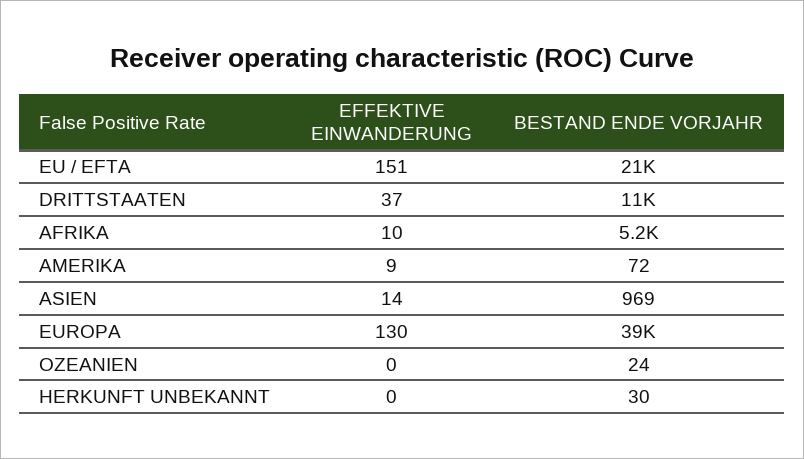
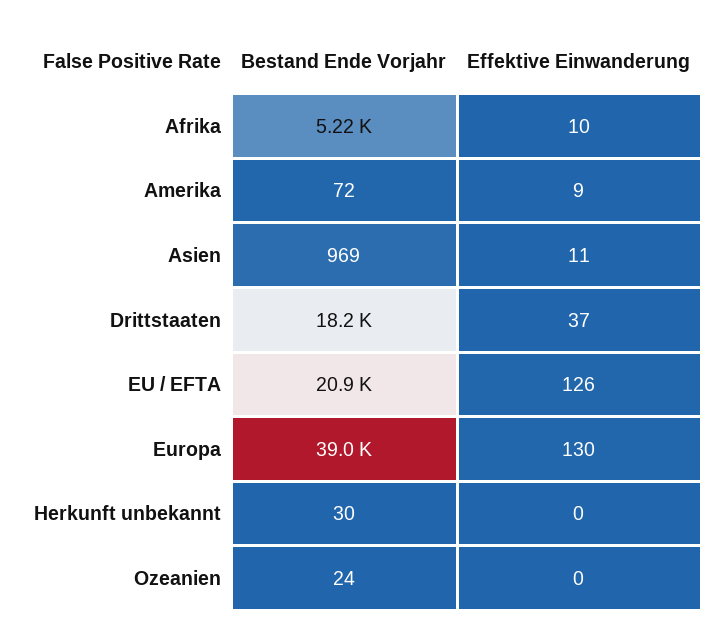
  {
    "EFFEKTIVE EINWANDERUNG": {
-     "EU / EFTA": 151,
+     "EU / EFTA": 126,
      "DRITTSTAATEN": 37,
      "AFRIKA": 10,
      "AMERIKA": 9,
-     "ASIEN": 14,
+     "ASIEN": 11,
      "EUROPA": 130,
      "OZEANIEN": 0,
      "HERKUNFT UNBEKANNT": 0
    },
    "BESTAND ENDE VORJAHR": {
      "EU / EFTA": 20900,
-     "DRITTSTAATEN": 11000,
+     "DRITTSTAATEN": 18200,
      "AFRIKA": 5220,
      "AMERIKA": 72,
      "ASIEN": 969,
      "EUROPA": 39000,
      "OZEANIEN": 24,
      "HERKUNFT UNBEKANNT": 30
    }
  }

